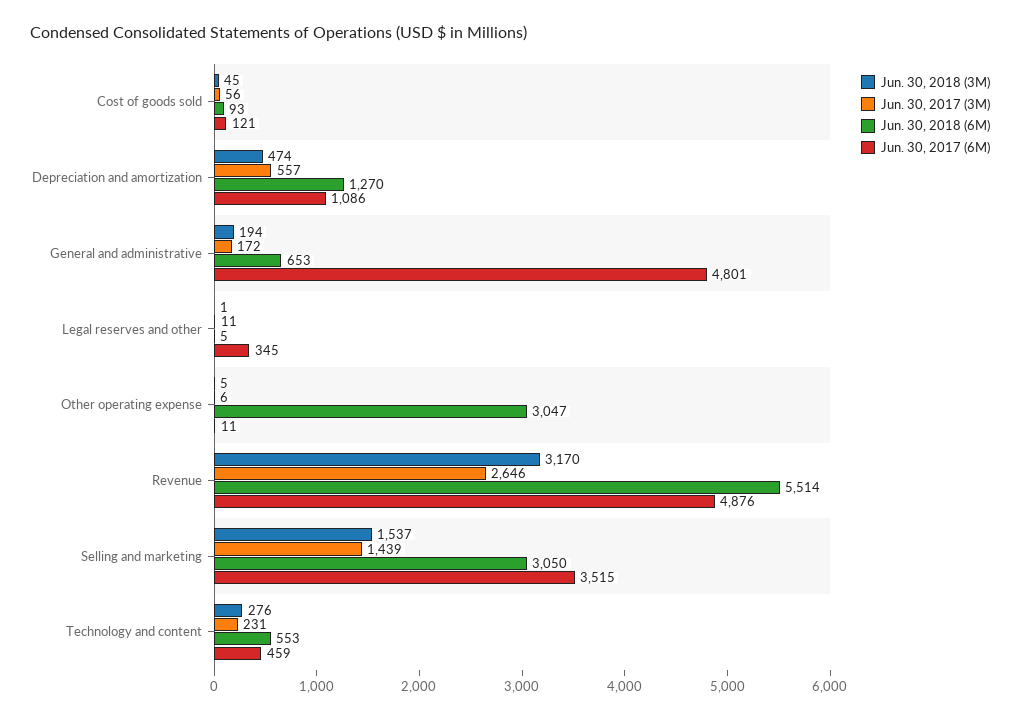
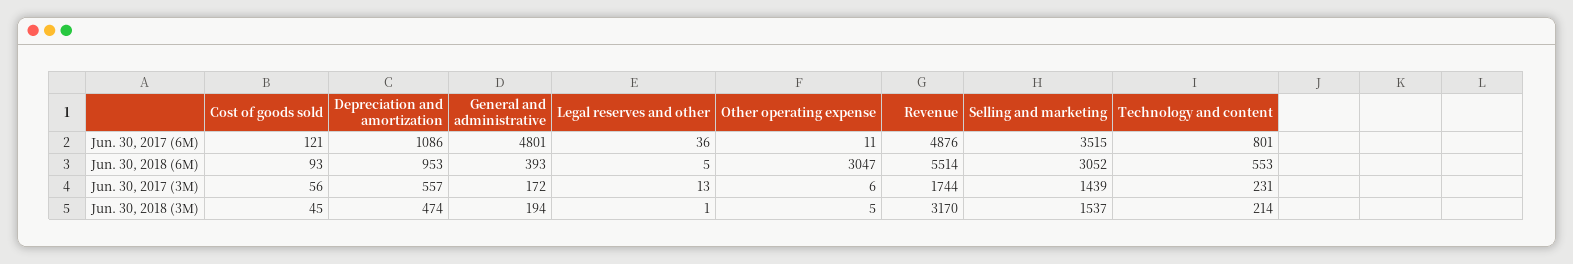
  {
    "Jun. 30, 2018 (3M)": {
      "Cost of goods sold": 45,
      "Depreciation and amortization": 474,
      "General and administrative": 194,
      "Legal reserves and other": 1,
      "Other operating expense": 5,
      "Revenue": 3170,
      "Selling and marketing": 1537,
-     "Technology and content": 276
+     "Technology and content": 214
    },
    "Jun. 30, 2017 (3M)": {
      "Cost of goods sold": 56,
      "Depreciation and amortization": 557,
      "General and administrative": 172,
-     "Legal reserves and other": 11,
+     "Legal reserves and other": 13,
      "Other operating expense": 6,
-     "Revenue": 2646,
+     "Revenue": 1744,
      "Selling and marketing": 1439,
      "Technology and content": 231
    },
    "Jun. 30, 2018 (6M)": {
      "Cost of goods sold": 93,
-     "Depreciation and amortization": 1270,
+     "Depreciation and amortization": 953,
-     "General and administrative": 653,
+     "General and administrative": 393,
      "Legal reserves and other": 5,
      "Other operating expense": 3047,
      "Revenue": 5514,
-     "Selling and marketing": 3050,
+     "Selling and marketing": 3052,
      "Technology and content": 553
    },
    "Jun. 30, 2017 (6M)": {
      "Cost of goods sold": 121,
      "Depreciation and amortization": 1086,
      "General and administrative": 4801,
-     "Legal reserves and other": 345,
+     "Legal reserves and other": 36,
      "Other operating expense": 11,
      "Revenue": 4876,
      "Selling and marketing": 3515,
-     "Technology and content": 459
+     "Technology and content": 801
    }
  }

